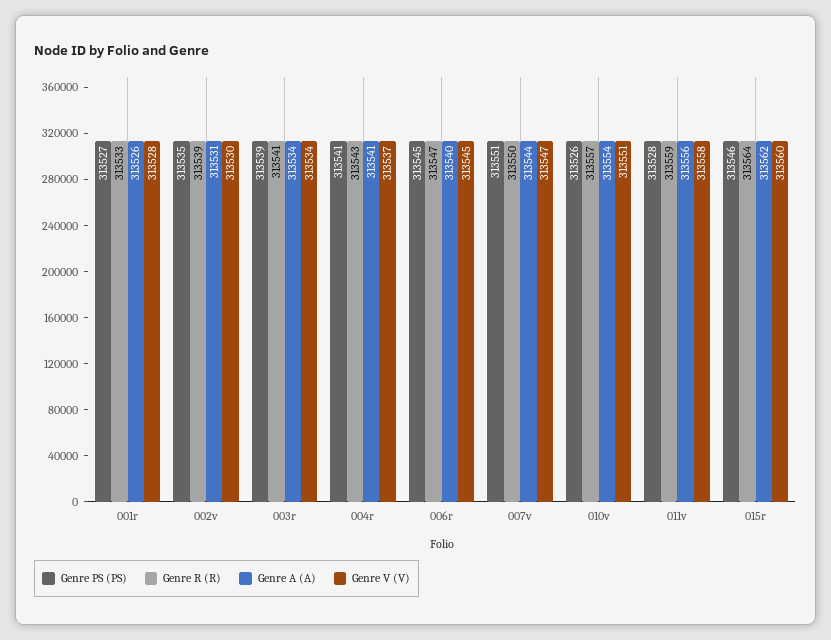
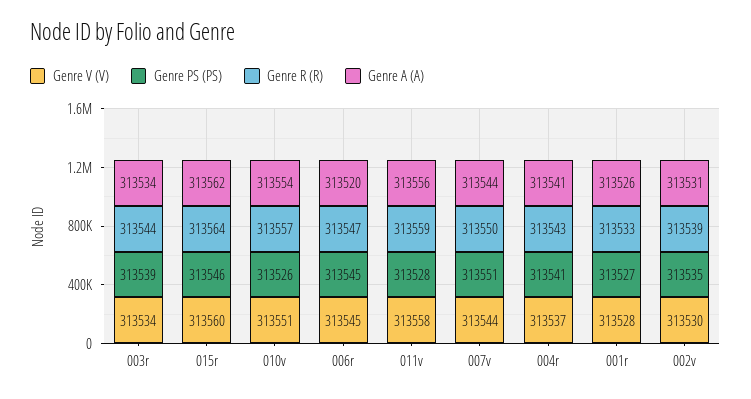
  {
    "Genre PS (PS)": {
      "001r": 313527,
      "002v": 313535,
      "003r": 313539,
      "004r": 313541,
      "006r": 313545,
      "007v": 313551,
      "010v": 313526,
      "011v": 313528,
      "015r": 313546
    },
    "Genre R (R)": {
      "001r": 313533,
      "002v": 313539,
-     "003r": 313541,
+     "003r": 313544,
      "004r": 313543,
      "006r": 313547,
      "007v": 313550,
      "010v": 313557,
      "011v": 313559,
      "015r": 313564
    },
    "Genre A (A)": {
      "001r": 313526,
      "002v": 313531,
      "003r": 313534,
      "004r": 313541,
-     "006r": 313540,
+     "006r": 313520,
      "007v": 313544,
      "010v": 313554,
      "011v": 313556,
      "015r": 313562
    },
    "Genre V (V)": {
      "001r": 313528,
      "002v": 313530,
      "003r": 313534,
      "004r": 313537,
      "006r": 313545,
-     "007v": 313547,
+     "007v": 313544,
      "010v": 313551,
      "011v": 313558,
      "015r": 313560
    }
  }

